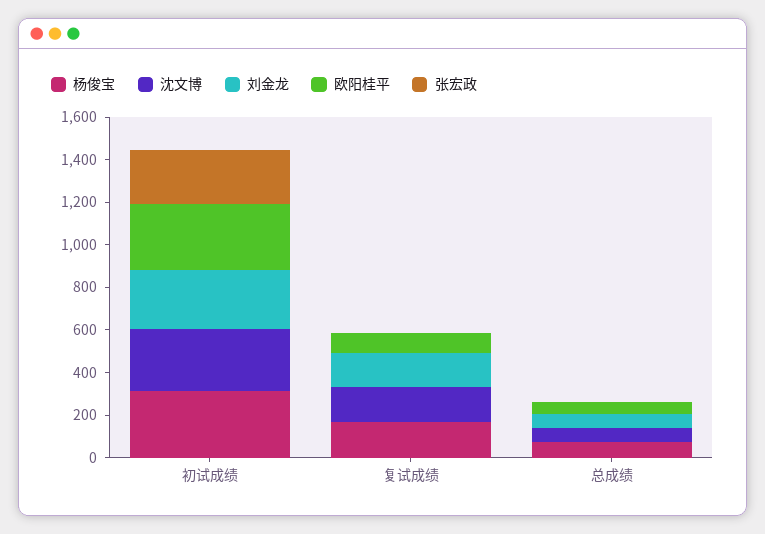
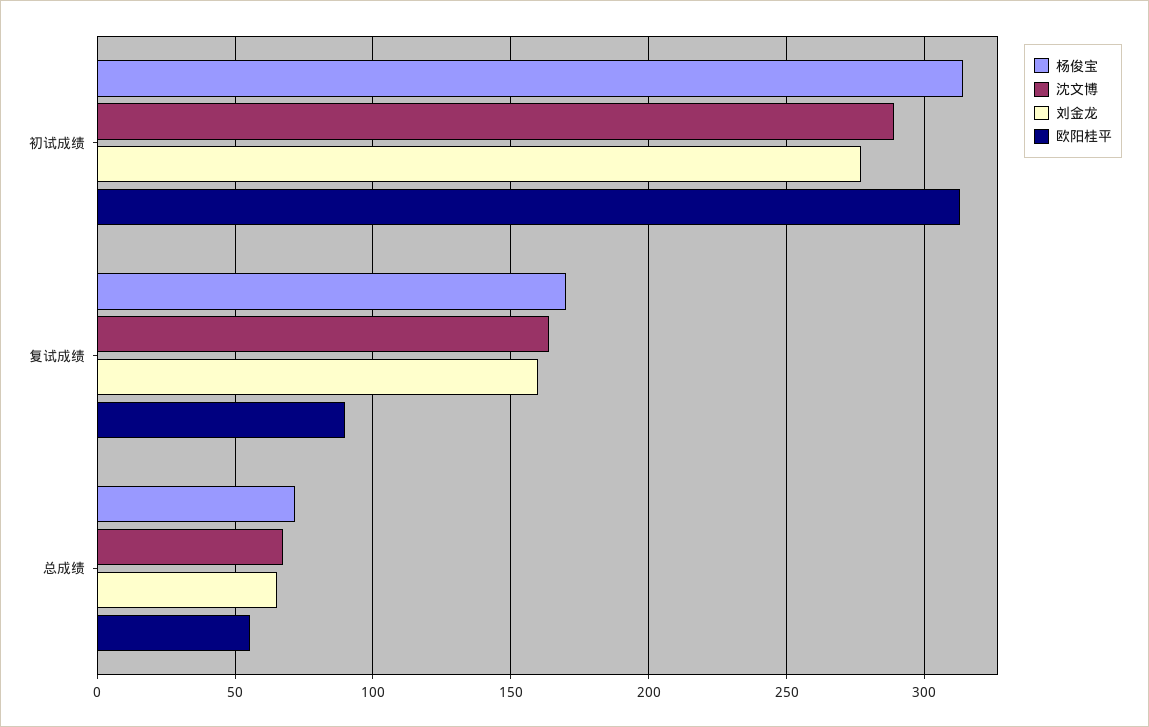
  {
    "杨俊宝": {
      "初试成绩": 315,
      "复试成绩": 170,
      "总成绩": 70
    },
    "沈文博": {
      "初试成绩": 290,
      "复试成绩": 165,
      "总成绩": 65
    },
    "刘金龙": {
      "初试成绩": 275,
      "复试成绩": 160,
      "总成绩": 65
    },
    "欧阳桂平": {
      "初试成绩": 315,
      "复试成绩": 90,
      "总成绩": 55
-   },
+   }
-   "张宏政": {
-     "初试成绩": 250,
-     "复试成绩": 0,
-     "总成绩": 0
-   }
  }

